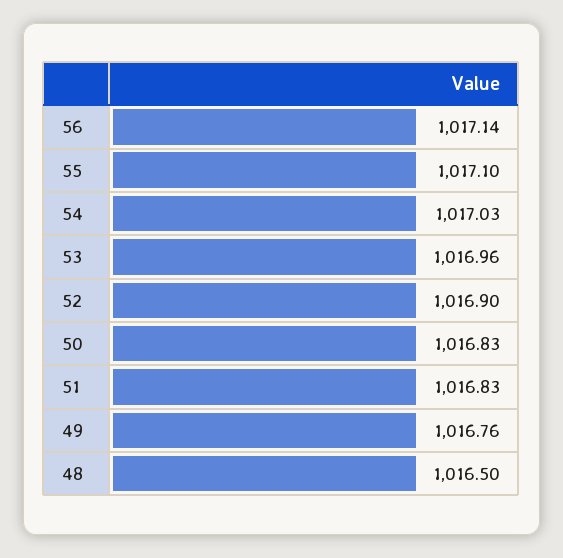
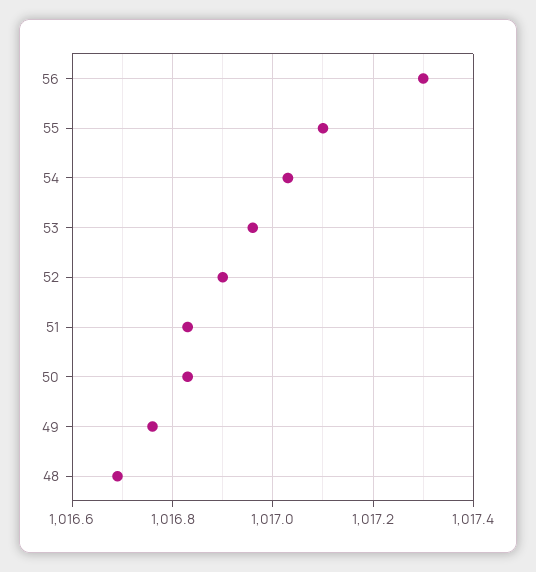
  {
-   "56": 1017.14,
+   "56": 1017.3,
    "55": 1017.1,
    "54": 1017.03,
    "53": 1016.96,
    "52": 1016.9,
    "50": 1016.83,
    "51": 1016.83,
    "49": 1016.76,
-   "48": 1016.5
+   "48": 1016.7
  }

